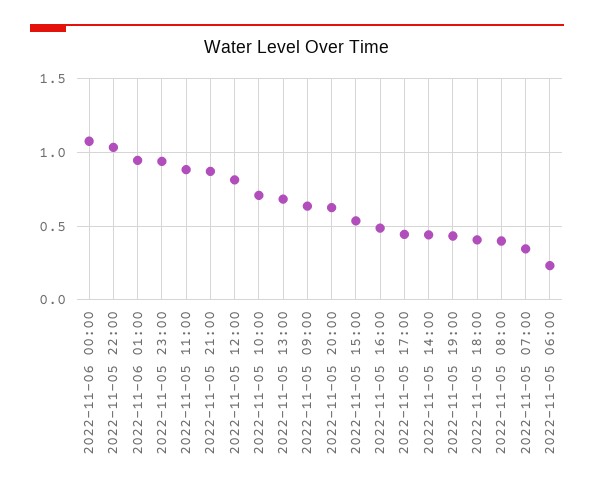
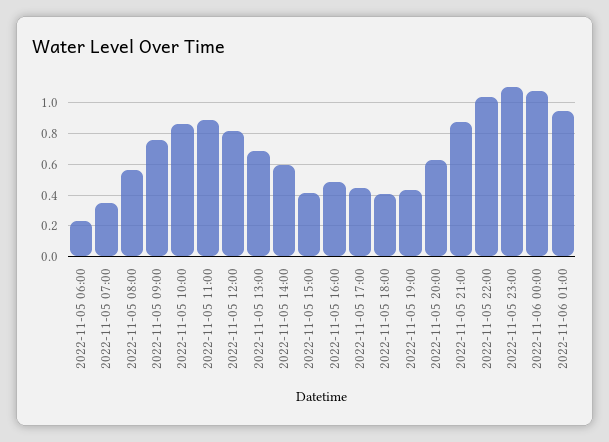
  {
    "2022-11-06 00:00": 1.1,
    "2022-11-05 22:00": 1.05,
    "2022-11-06 01:00": 0.95,
-   "2022-11-05 23:00": 0.95,
+   "2022-11-05 23:00": 1.1,
    "2022-11-05 11:00": 0.9,
    "2022-11-05 21:00": 0.85,
    "2022-11-05 12:00": 0.8,
-   "2022-11-05 10:00": 0.7,
+   "2022-11-05 10:00": 0.85,
    "2022-11-05 13:00": 0.7,
-   "2022-11-05 09:00": 0.65,
+   "2022-11-05 09:00": 0.75,
    "2022-11-05 20:00": 0.65,
-   "2022-11-05 15:00": 0.55,
+   "2022-11-05 15:00": 0.4,
    "2022-11-05 16:00": 0.5,
    "2022-11-05 17:00": 0.45,
-   "2022-11-05 14:00": 0.45,
+   "2022-11-05 14:00": 0.6,
    "2022-11-05 19:00": 0.45,
    "2022-11-05 18:00": 0.4,
-   "2022-11-05 08:00": 0.4,
+   "2022-11-05 08:00": 0.55,
    "2022-11-05 07:00": 0.35,
    "2022-11-05 06:00": 0.25
  }

